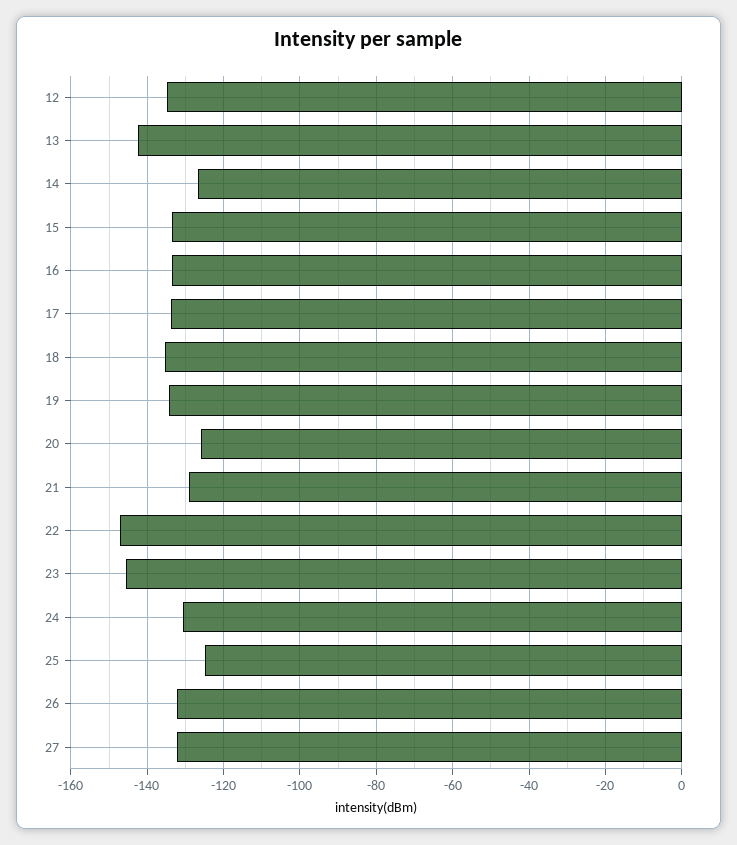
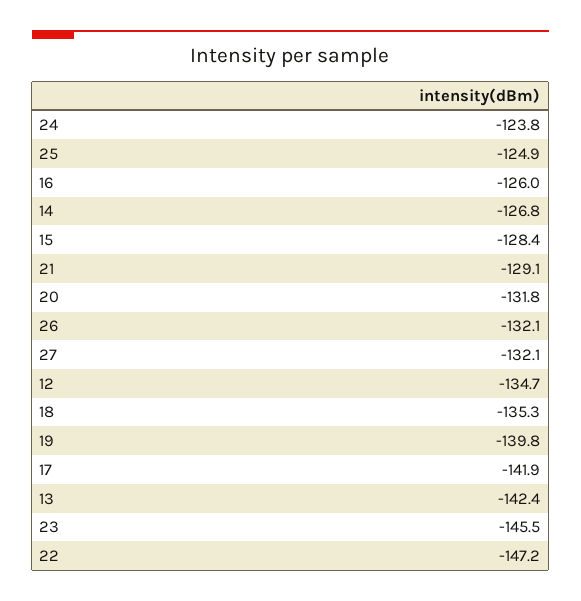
  {
    "12": -134.7,
    "13": -142.4,
    "14": -126.8,
-   "15": -134,
+   "15": -128.4,
-   "16": -134,
+   "16": -126,
-   "17": -134,
+   "17": -141.9,
    "18": -135.3,
-   "19": -134,
+   "19": -139.8,
-   "20": -126,
+   "20": -131.8,
    "21": -129.1,
    "22": -147.2,
    "23": -145.5,
-   "24": -130,
+   "24": -123.8,
    "25": -124.9,
    "26": -132.1,
    "27": -132.1
  }

